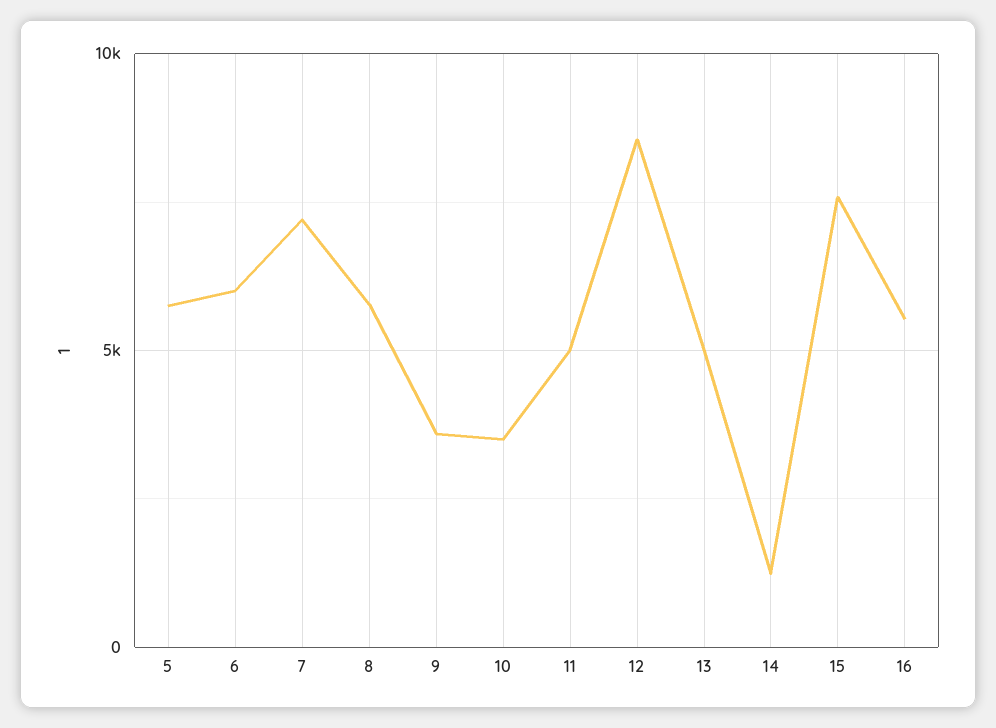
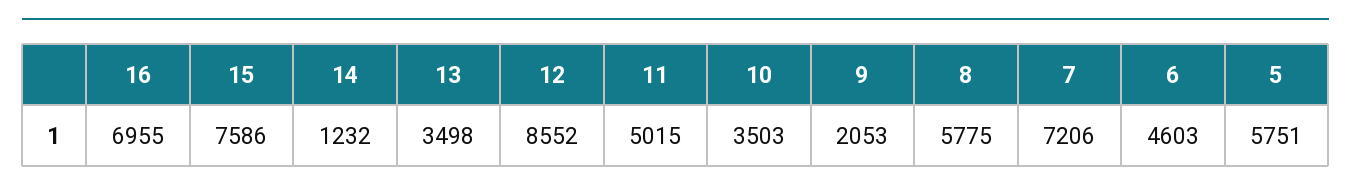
  {
    "5": 5751,
-   "6": 6000,
+   "6": 4603,
    "7": 7206,
    "8": 5775,
-   "9": 3500,
+   "9": 2053,
    "10": 3503,
    "11": 5015,
    "12": 8552,
-   "13": 5000,
+   "13": 3498,
    "14": 1232,
    "15": 7586,
-   "16": 5500
+   "16": 6955
  }

